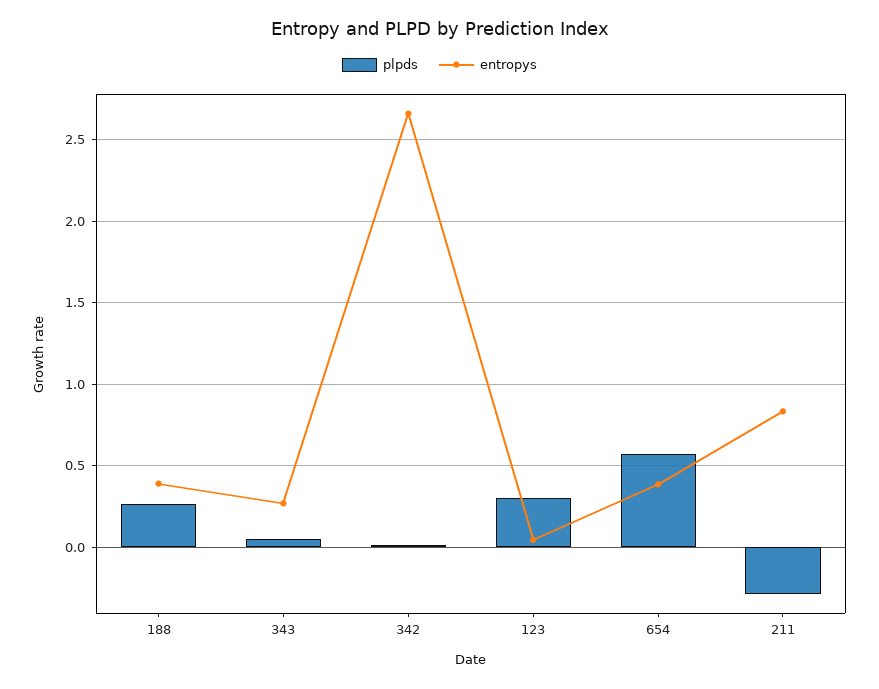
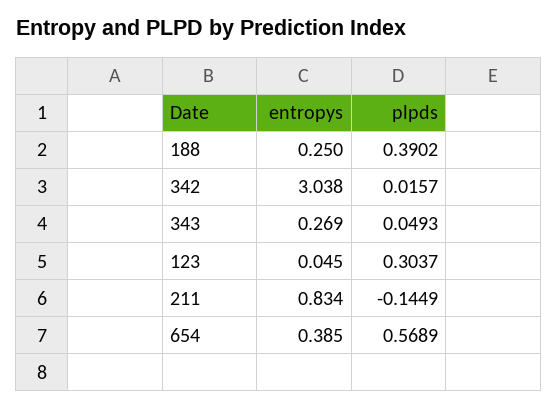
  {
    "plpds": {
-     "188": 0.25,
+     "188": 0.3902,
      "343": 0.0493,
      "342": 0.0157,
      "123": 0.3037,
      "654": 0.5689,
-     "211": -0.3
+     "211": -0.1449
    },
    "entropys": {
-     "188": 0.4,
+     "188": 0.25,
      "343": 0.269,
-     "342": 2.65,
+     "342": 3.038,
      "123": 0.045,
      "654": 0.385,
      "211": 0.834
    }
  }

